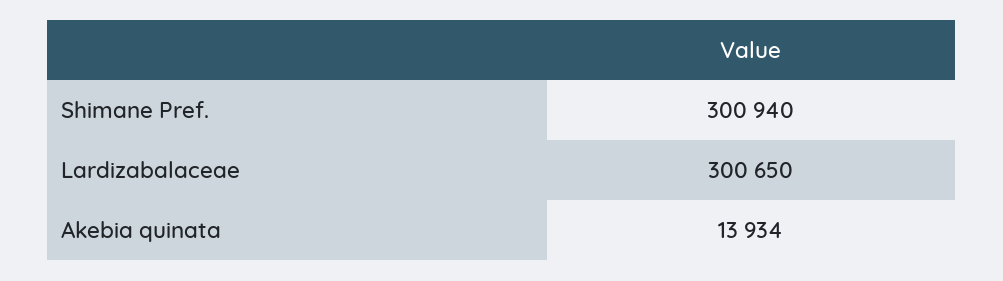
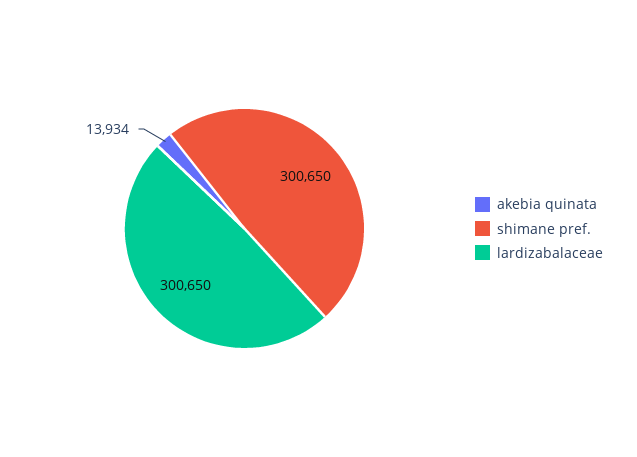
  {
-   "Shimane Pref.": 300940,
+   "Shimane Pref.": 300650,
    "Lardizabalaceae": 300650,
    "Akebia quinata": 13934
  }

